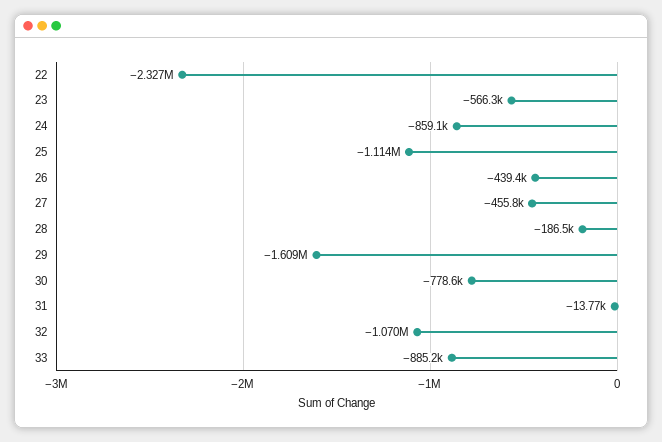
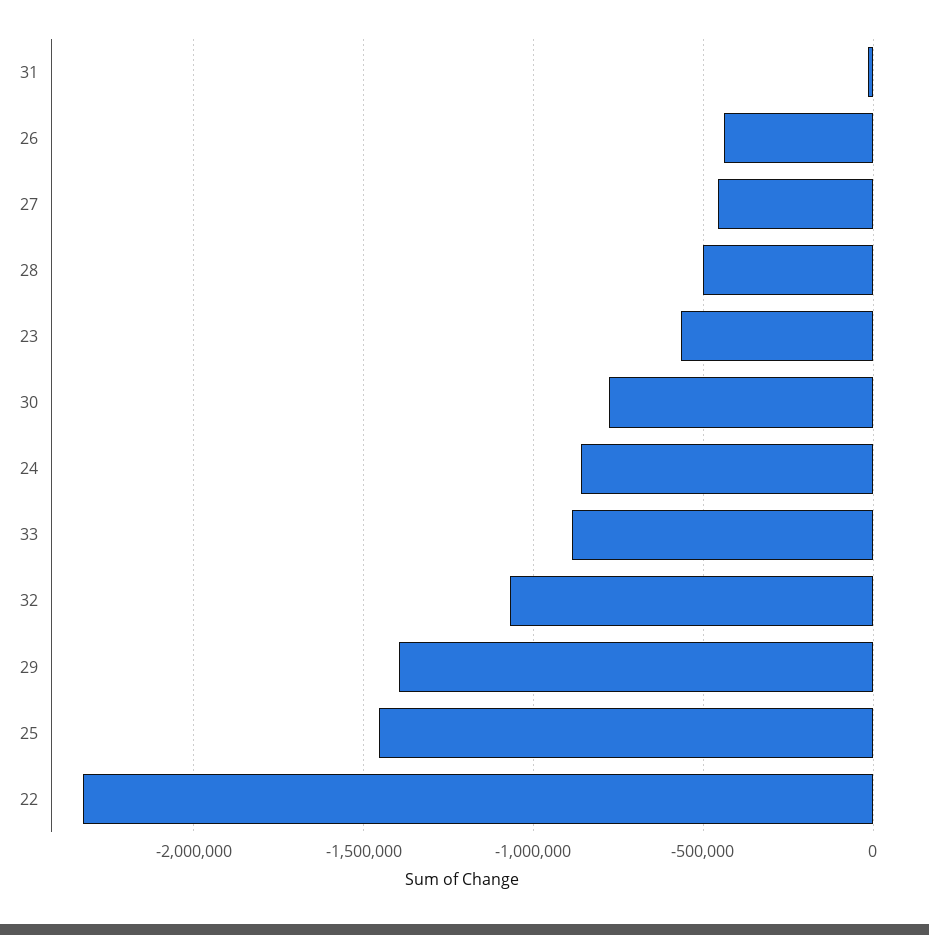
  {
    "22": -2327000,
    "23": -566300,
    "24": -859100,
-   "25": -1114000,
+   "25": -1450000,
    "26": -439400,
    "27": -455800,
-   "28": -186500,
+   "28": -500000,
-   "29": -1609000,
+   "29": -1400000,
    "30": -778600,
    "31": -13770,
    "32": -1070000,
    "33": -885200
  }

